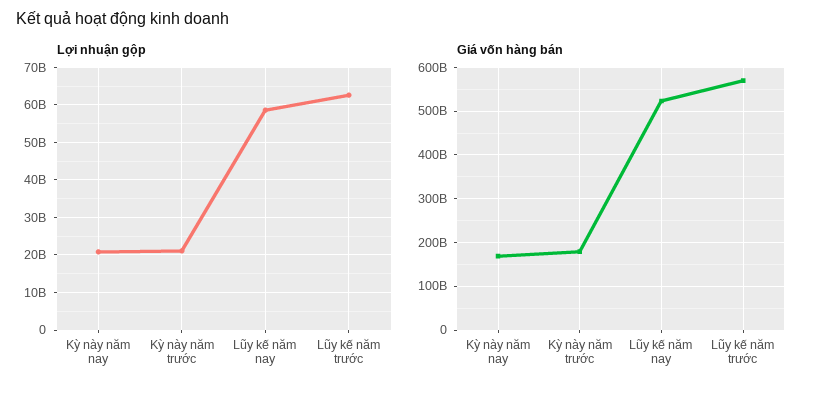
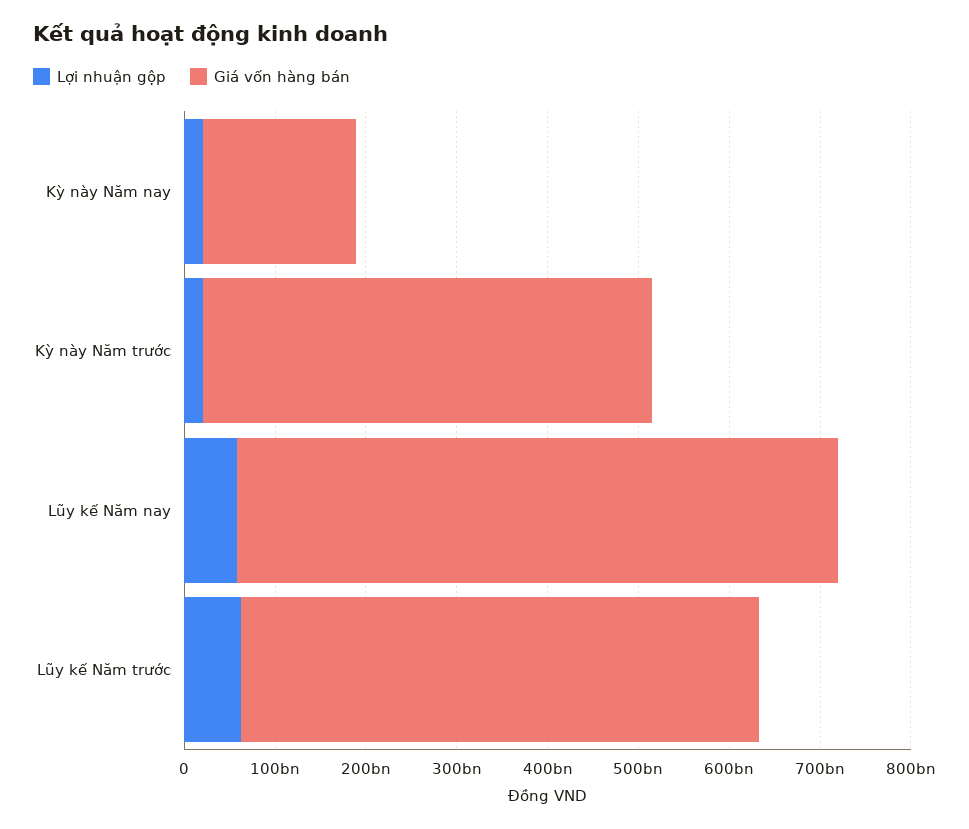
  {
    "Lợi nhuận gộp": {
      "Kỳ này năm nay": 20000000000,
      "Kỳ này năm trước": 22000000000,
      "Lũy kế năm nay": 58000000000,
      "Lũy kế năm trước": 62000000000
    },
    "Giá vốn hàng bán": {
      "Kỳ này năm nay": 160000000000,
-     "Kỳ này năm trước": 180000000000,
+     "Kỳ này năm trước": 500000000000,
-     "Lũy kế năm nay": 520000000000,
+     "Lũy kế năm nay": 660000000000,
      "Lũy kế năm trước": 560000000000
    }
  }

